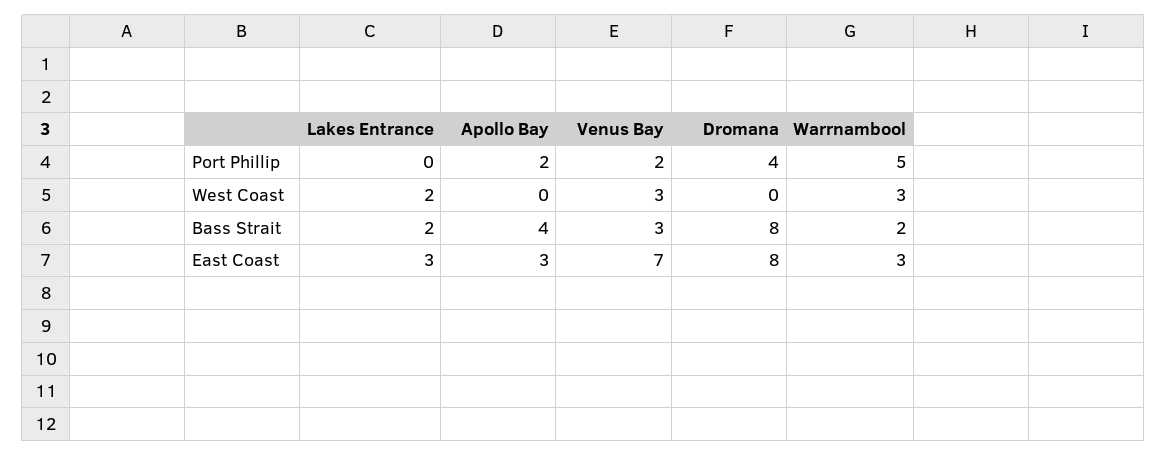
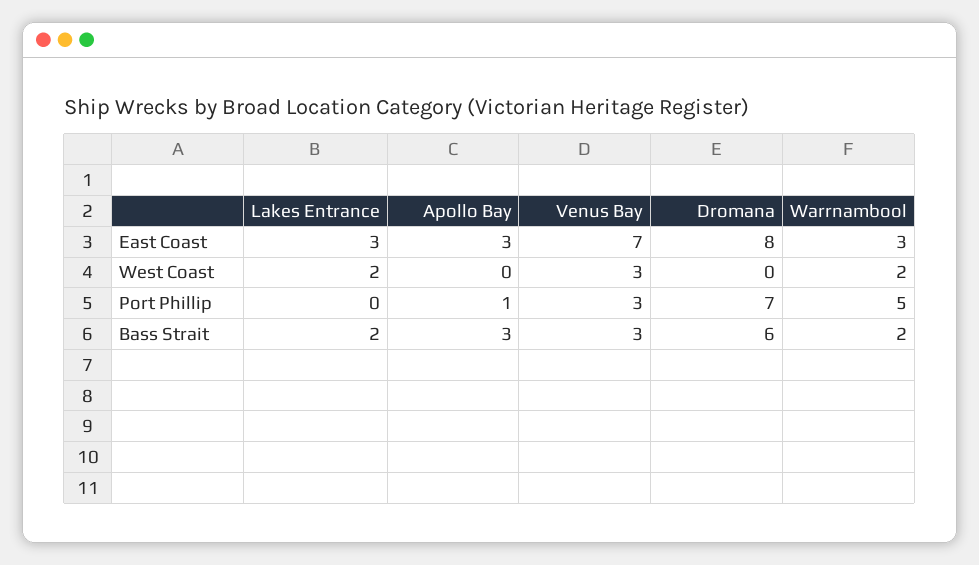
  {
    "Lakes Entrance": {
      "Port Phillip": 0,
      "West Coast": 2,
      "Bass Strait": 2,
      "East Coast": 3
    },
    "Apollo Bay": {
-     "Port Phillip": 2,
+     "Port Phillip": 1,
      "West Coast": 0,
-     "Bass Strait": 4,
+     "Bass Strait": 3,
      "East Coast": 3
    },
    "Venus Bay": {
-     "Port Phillip": 2,
+     "Port Phillip": 3,
      "West Coast": 3,
      "Bass Strait": 3,
      "East Coast": 7
    },
    "Dromana": {
-     "Port Phillip": 4,
+     "Port Phillip": 7,
      "West Coast": 0,
-     "Bass Strait": 8,
+     "Bass Strait": 6,
      "East Coast": 8
    },
    "Warrnambool": {
      "Port Phillip": 5,
-     "West Coast": 3,
+     "West Coast": 2,
      "Bass Strait": 2,
      "East Coast": 3
    }
  }

